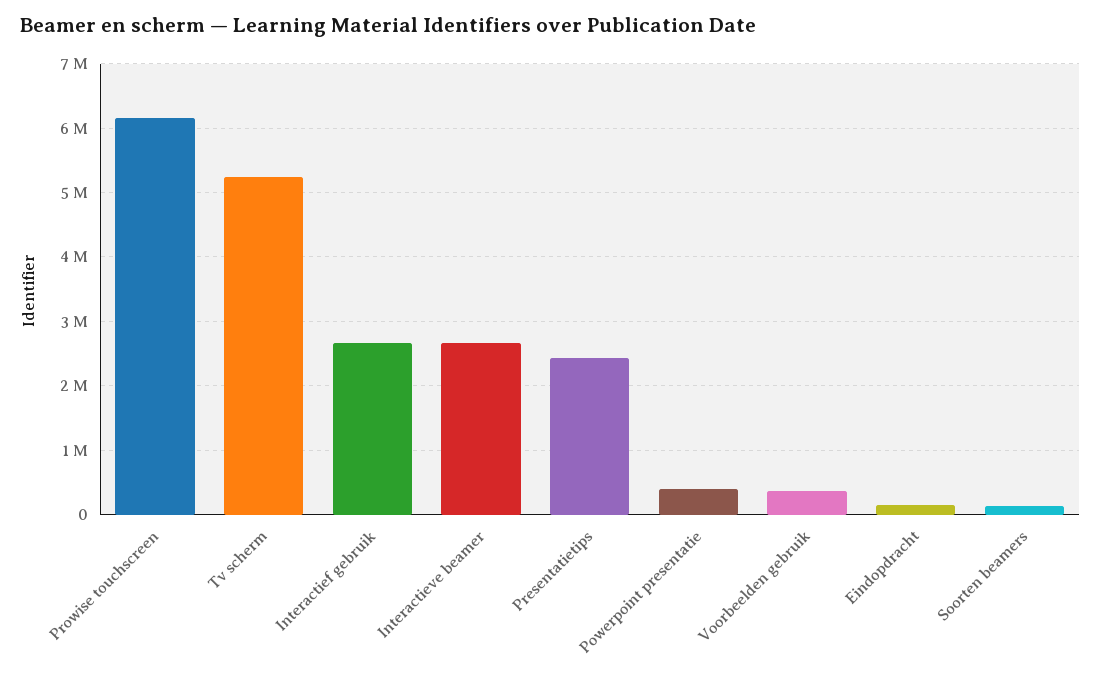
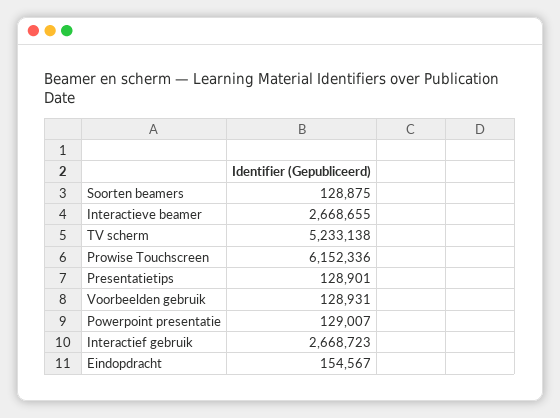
  {
    "Prowise touchscreen": 6152336,
    "Tv scherm": 5233138,
    "Interactief gebruik": 2668723,
    "Interactieve beamer": 2668655,
-   "Presentatietips": 2400000,
+   "Presentatietips": 128901,
-   "Powerpoint presentatie": 400000,
+   "Powerpoint presentatie": 129007,
-   "Voorbeelden gebruik": 400000,
+   "Voorbeelden gebruik": 128931,
    "Eindopdracht": 154567,
    "Soorten beamers": 128875
  }

